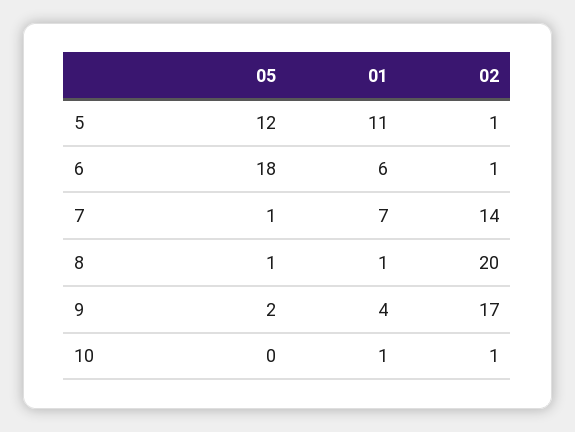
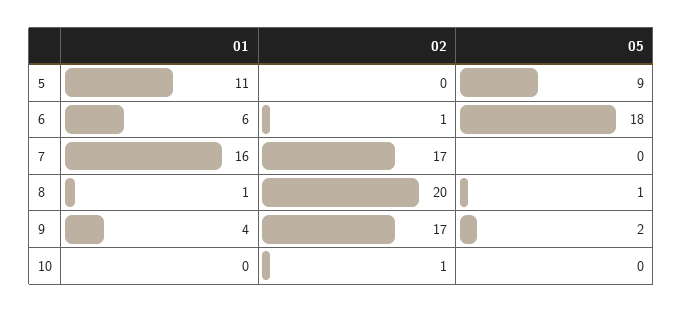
  {
    "05": {
-     "5": 12,
+     "5": 9,
      "6": 18,
-     "7": 1,
+     "7": 0,
      "8": 1,
      "9": 2,
      "10": 0
    },
    "01": {
      "5": 11,
      "6": 6,
-     "7": 7,
+     "7": 16,
      "8": 1,
      "9": 4,
-     "10": 1
+     "10": 0
    },
    "02": {
-     "5": 1,
+     "5": 0,
      "6": 1,
-     "7": 14,
+     "7": 17,
      "8": 20,
      "9": 17,
      "10": 1
    }
  }

